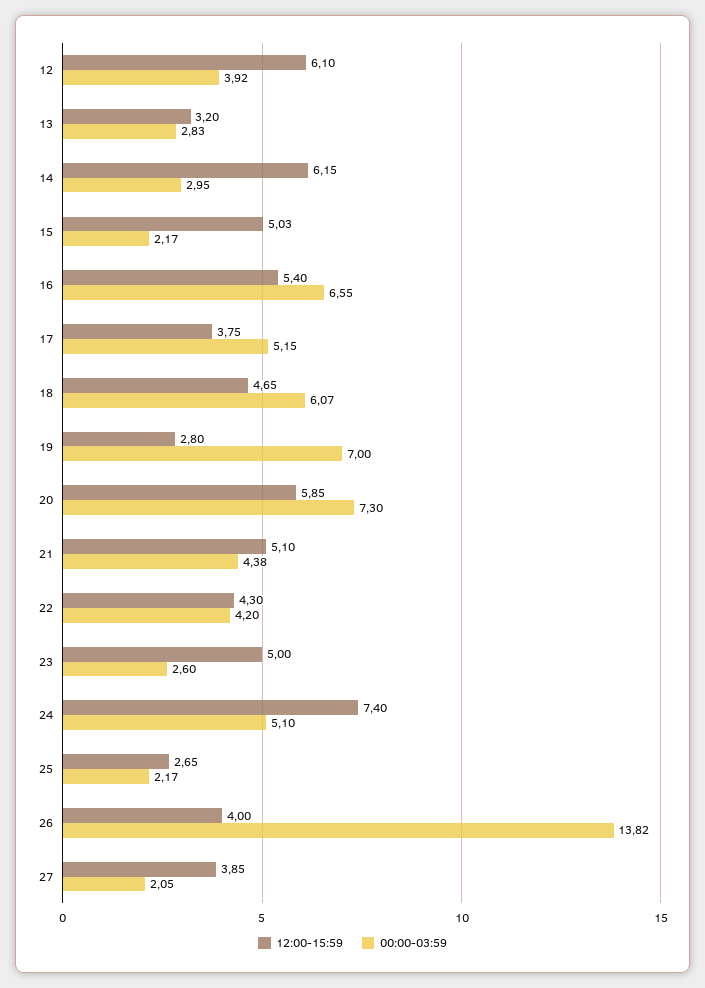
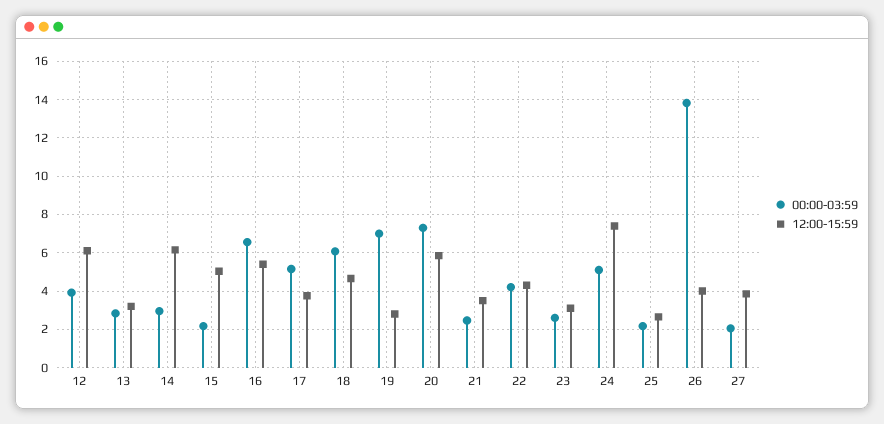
  {
    "12:00-15:59": {
      "12": 6.1,
      "13": 3.2,
      "14": 6.15,
      "15": 5.03,
      "16": 5.4,
      "17": 3.75,
      "18": 4.65,
      "19": 2.8,
      "20": 5.85,
-     "21": 5.1,
+     "21": 3.5,
      "22": 4.3,
-     "23": 5,
+     "23": 3,
      "24": 7.4,
      "25": 2.65,
      "26": 4,
      "27": 3.85
    },
    "00:00-03:59": {
      "12": 3.92,
      "13": 2.83,
      "14": 2.95,
      "15": 2.17,
      "16": 6.55,
      "17": 5.15,
      "18": 6.07,
      "19": 7,
      "20": 7.3,
-     "21": 4.38,
+     "21": 2.5,
      "22": 4.2,
      "23": 2.6,
      "24": 5.1,
      "25": 2.17,
      "26": 13.82,
      "27": 2.05
    }
  }

